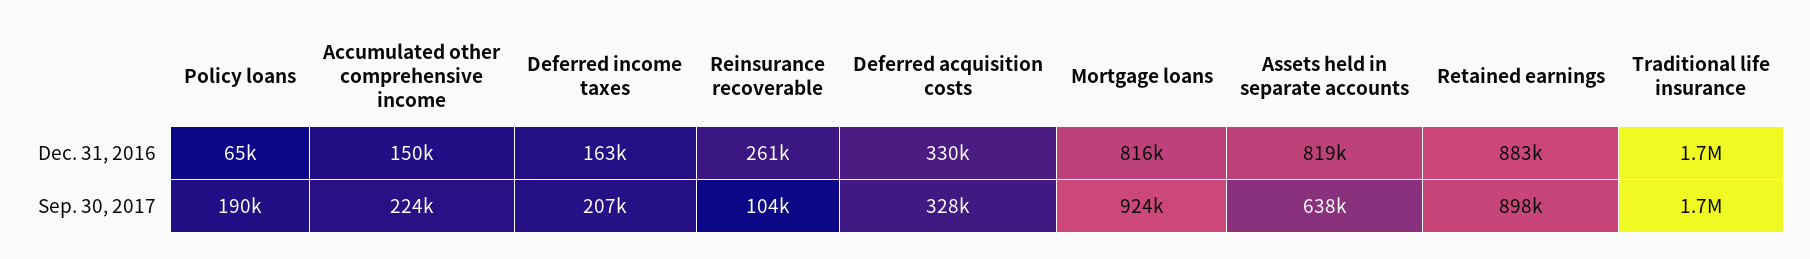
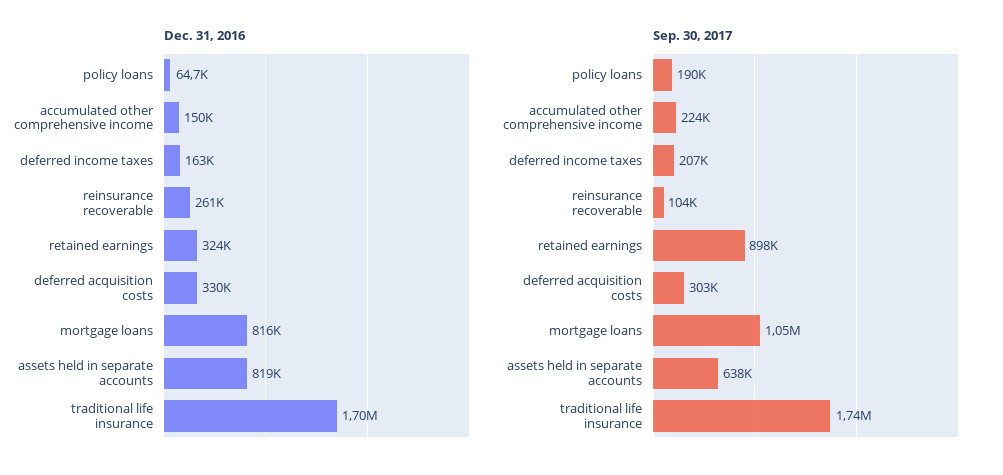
  {
    "Dec. 31, 2016": {
      "Policy loans": 64700,
      "Accumulated other comprehensive income": 150000,
      "Deferred income taxes": 163000,
      "Reinsurance recoverable": 261000,
      "Deferred acquisition costs": 330000,
      "Mortgage loans": 816000,
      "Assets held in separate accounts": 819000,
-     "Retained earnings": 883000,
+     "Retained earnings": 324000,
      "Traditional life insurance": 1700000
    },
    "Sep. 30, 2017": {
      "Policy loans": 190000,
      "Accumulated other comprehensive income": 224000,
      "Deferred income taxes": 207000,
      "Reinsurance recoverable": 104000,
-     "Deferred acquisition costs": 328000,
+     "Deferred acquisition costs": 303000,
-     "Mortgage loans": 924000,
+     "Mortgage loans": 1050000,
      "Assets held in separate accounts": 638000,
      "Retained earnings": 898000,
      "Traditional life insurance": 1740000
    }
  }

